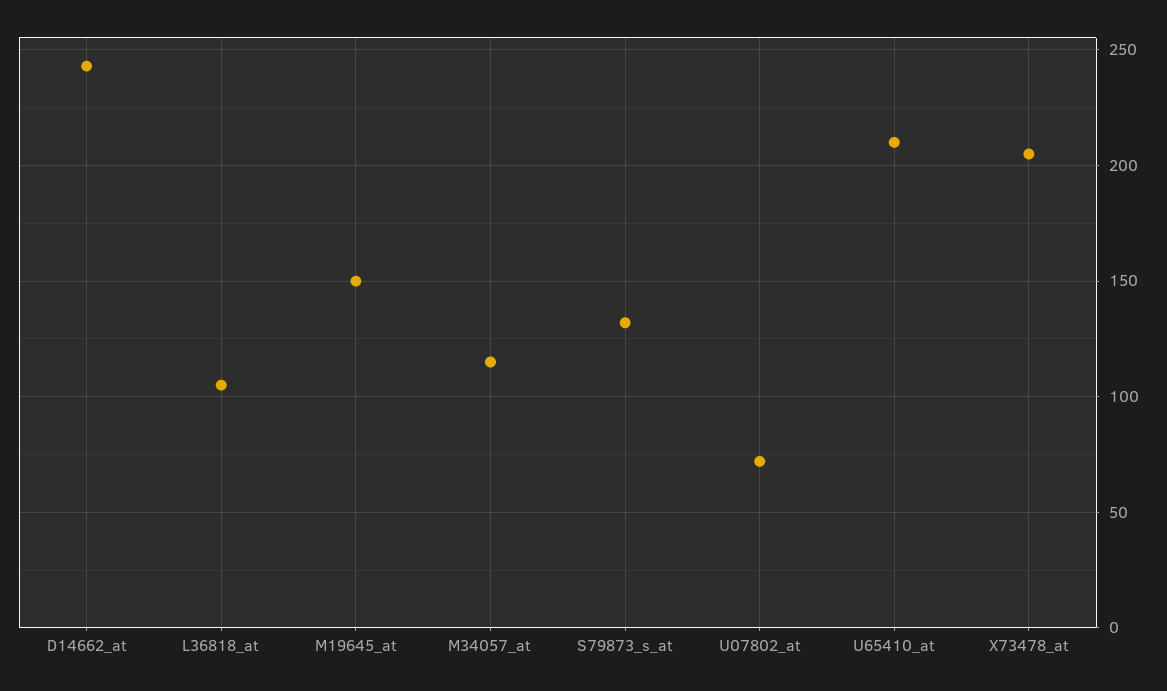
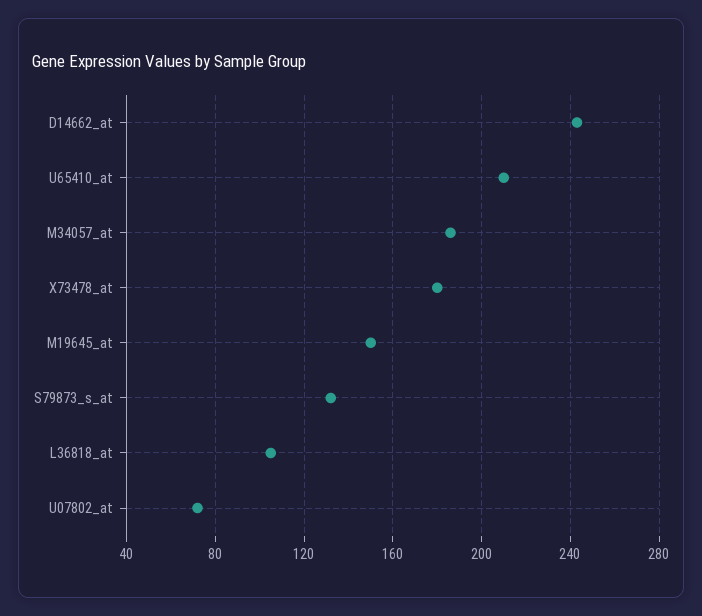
  {
    "D14662_at": 245,
    "L36818_at": 105,
    "M19645_at": 150,
-   "M34057_at": 115,
+   "M34057_at": 185,
    "S79873_s_at": 130,
    "U07802_at": 70,
    "U65410_at": 210,
-   "X73478_at": 205
+   "X73478_at": 180
  }

